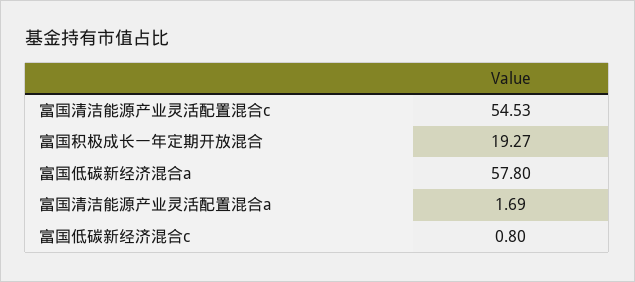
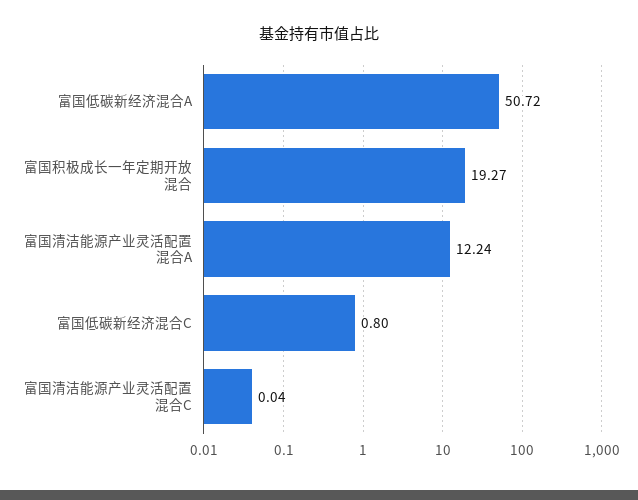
  {
-   "富国清洁能源产业灵活配置混合c": 54.53,
+   "富国清洁能源产业灵活配置混合c": 0.04,
    "富国积极成长一年定期开放混合": 19.27,
-   "富国低碳新经济混合a": 57.8,
+   "富国低碳新经济混合a": 50.72,
-   "富国清洁能源产业灵活配置混合a": 1.69,
+   "富国清洁能源产业灵活配置混合a": 12.24,
    "富国低碳新经济混合c": 0.8
  }

